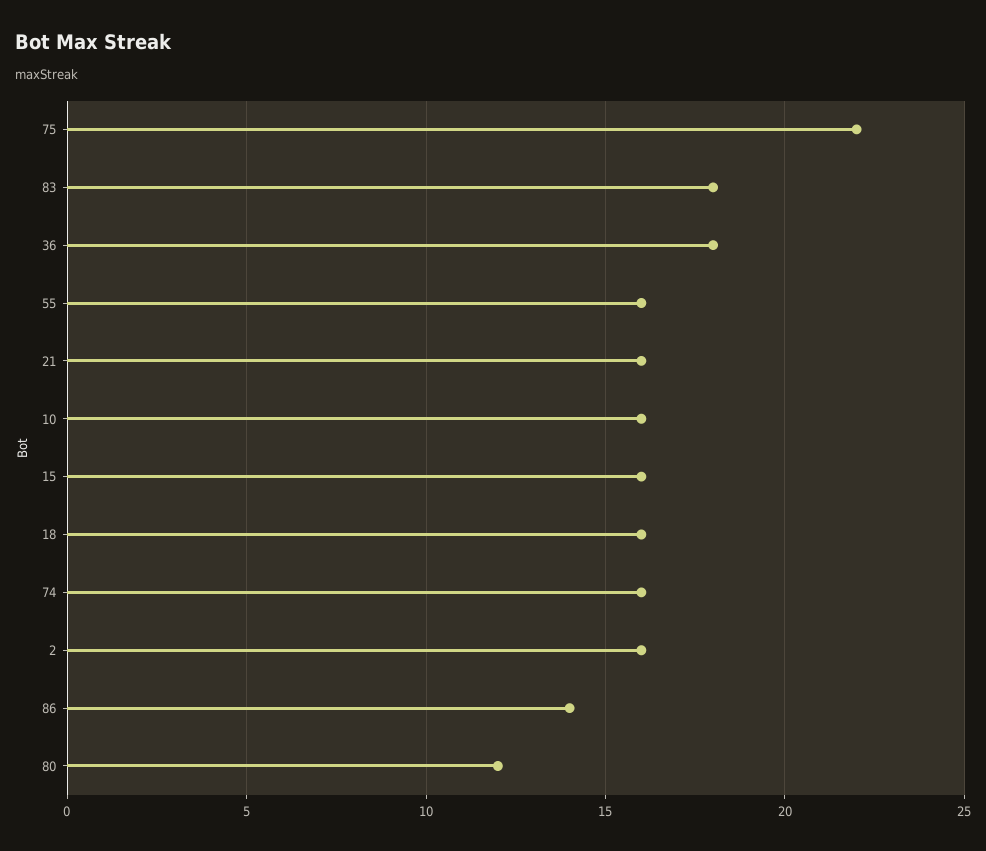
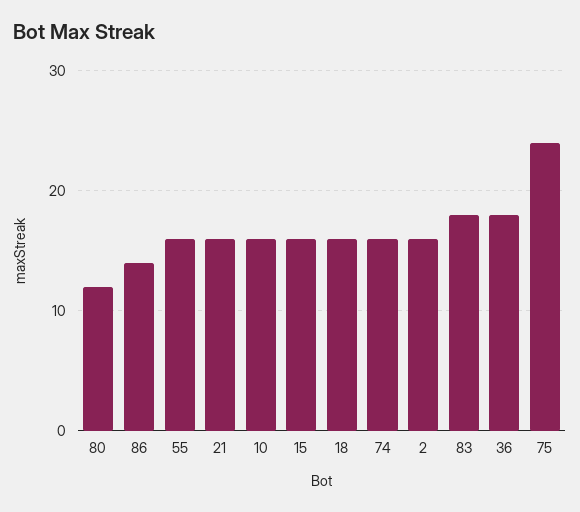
  {
-   "75": 22,
+   "75": 24,
    "83": 18,
    "36": 18,
    "55": 16,
    "21": 16,
    "10": 16,
    "15": 16,
    "18": 16,
    "74": 16,
    "2": 16,
    "86": 14,
    "80": 12
  }

